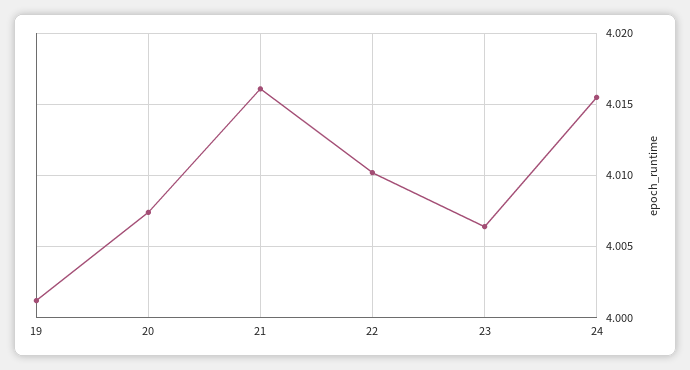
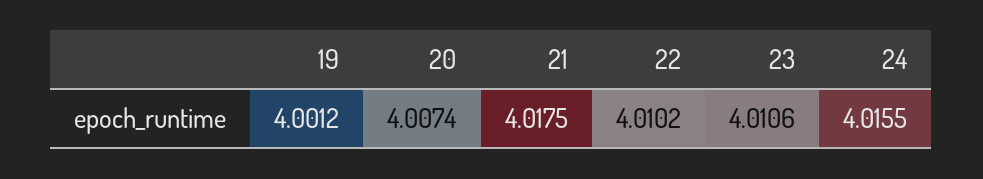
  {
    "19": 4.0012,
    "20": 4.0074,
-   "21": 4.016,
+   "21": 4.0175,
    "22": 4.0102,
-   "23": 4.0065,
+   "23": 4.0106,
    "24": 4.0155
  }

